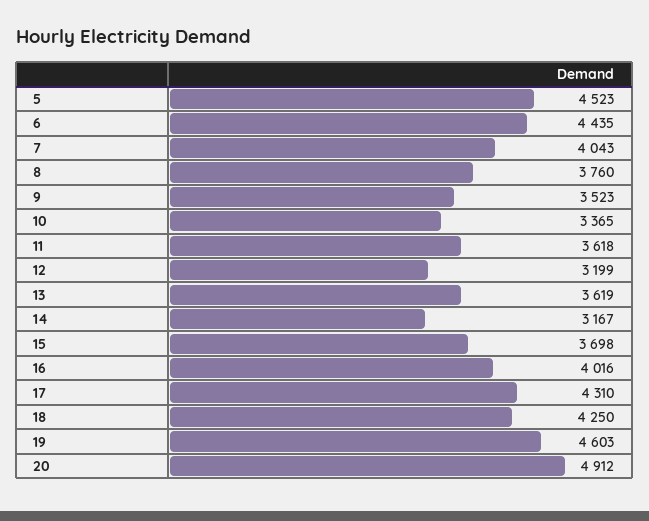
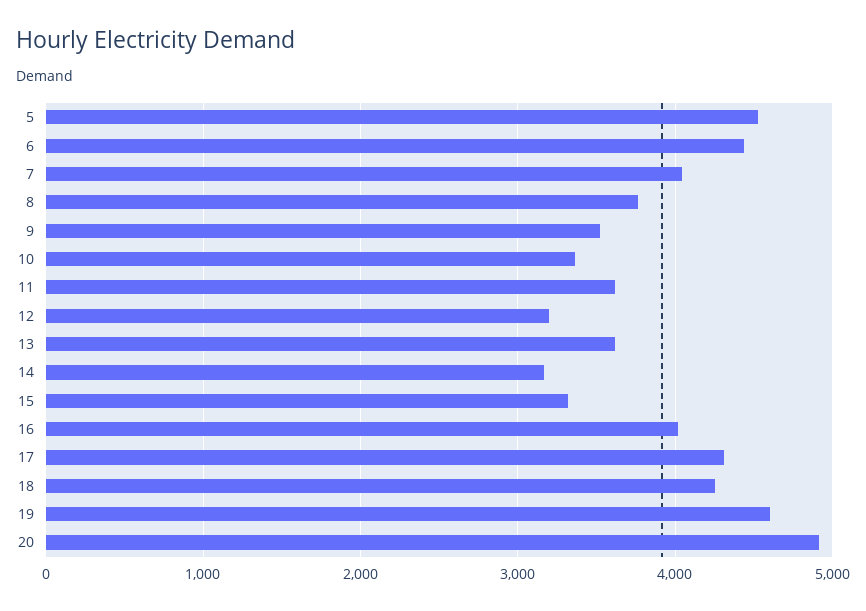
  {
    "5": 4523,
    "6": 4435,
    "7": 4043,
    "8": 3760,
    "9": 3523,
    "10": 3365,
    "11": 3618,
    "12": 3199,
    "13": 3619,
    "14": 3167,
-   "15": 3698,
+   "15": 3300,
    "16": 4016,
    "17": 4310,
    "18": 4250,
    "19": 4603,
    "20": 4912
  }

